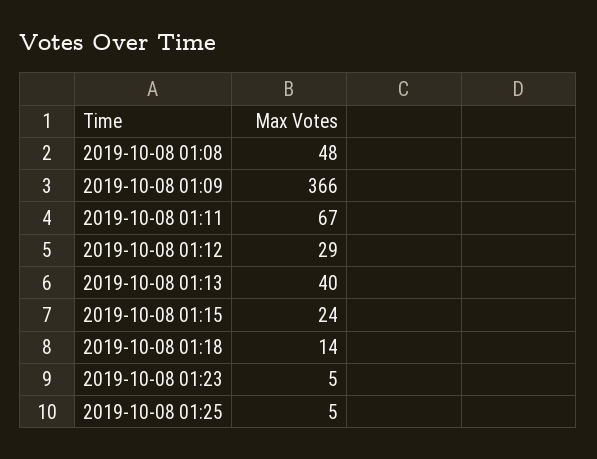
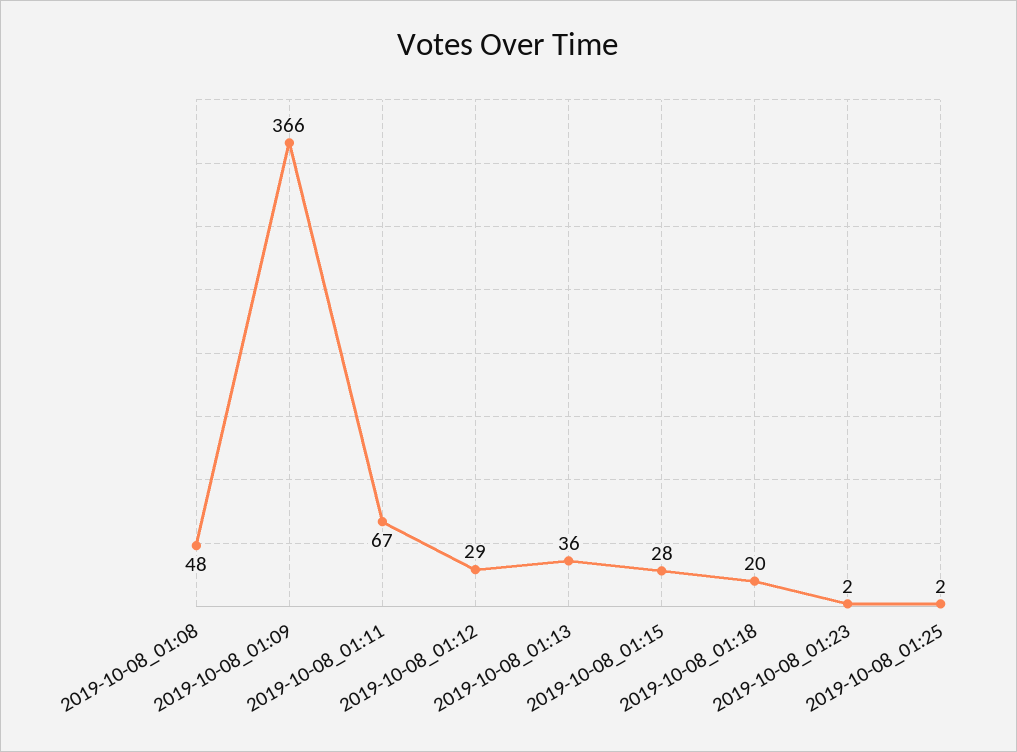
  {
    "2019-10-08 01:08": 48,
    "2019-10-08 01:09": 366,
    "2019-10-08 01:11": 67,
    "2019-10-08 01:12": 29,
-   "2019-10-08 01:13": 40,
+   "2019-10-08 01:13": 36,
-   "2019-10-08 01:15": 24,
+   "2019-10-08 01:15": 28,
-   "2019-10-08 01:18": 14,
+   "2019-10-08 01:18": 20,
-   "2019-10-08 01:23": 5,
+   "2019-10-08 01:23": 2,
-   "2019-10-08 01:25": 5
+   "2019-10-08 01:25": 2
  }

